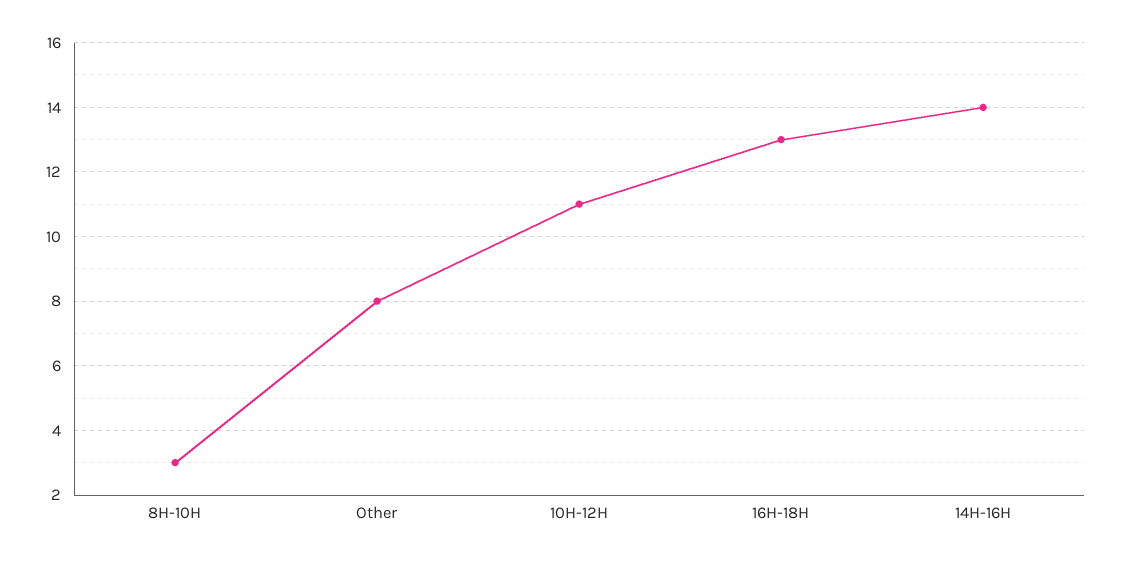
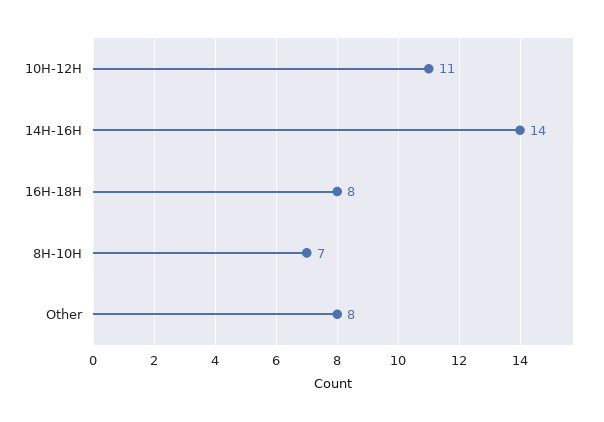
  {
-   "8H-10H": 3,
+   "8H-10H": 7,
    "Other": 8,
    "10H-12H": 11,
-   "16H-18H": 13,
+   "16H-18H": 8,
    "14H-16H": 14
  }

